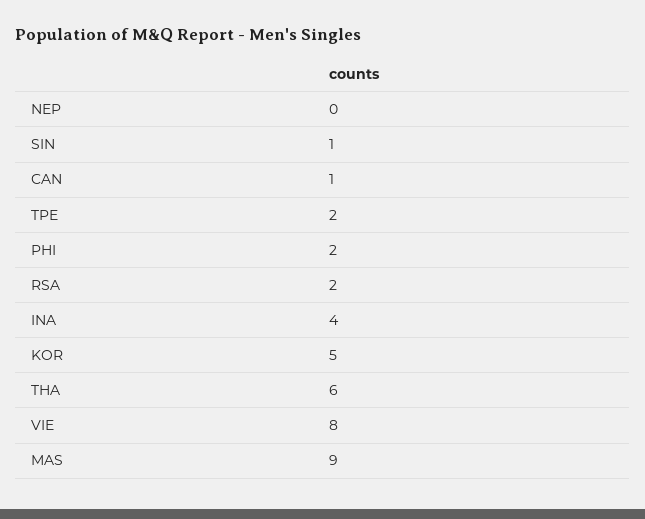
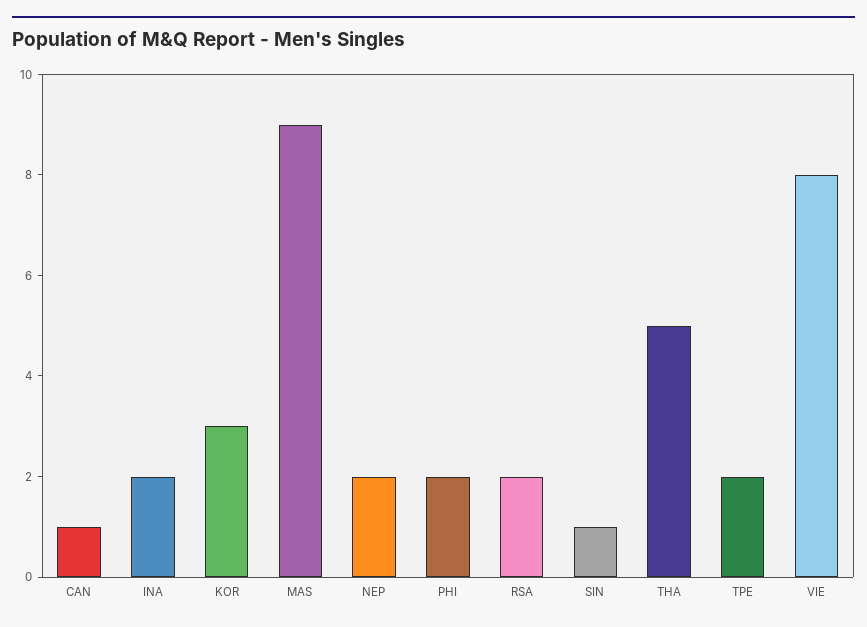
  {
-   "NEP": 0,
+   "NEP": 2,
    "SIN": 1,
    "CAN": 1,
    "TPE": 2,
    "PHI": 2,
    "RSA": 2,
-   "INA": 4,
+   "INA": 2,
-   "KOR": 5,
+   "KOR": 3,
-   "THA": 6,
+   "THA": 5,
    "VIE": 8,
    "MAS": 9
  }

